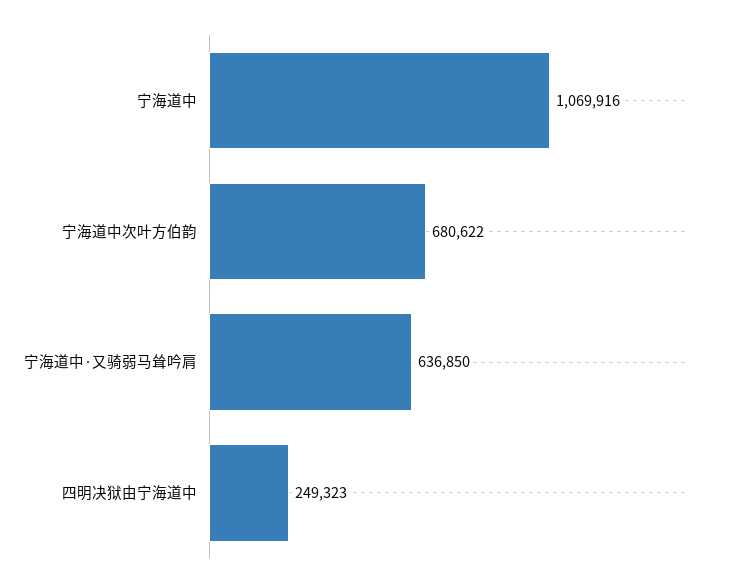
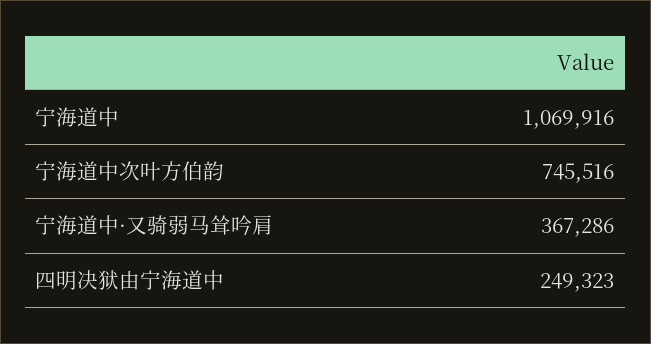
  {
    "宁海道中": 1069916,
-   "宁海道中次叶方伯韵": 680622,
+   "宁海道中次叶方伯韵": 745516,
-   "宁海道中·又骑弱马耸吟肩": 636850,
+   "宁海道中·又骑弱马耸吟肩": 367286,
    "四明决狱由宁海道中": 249323
  }

